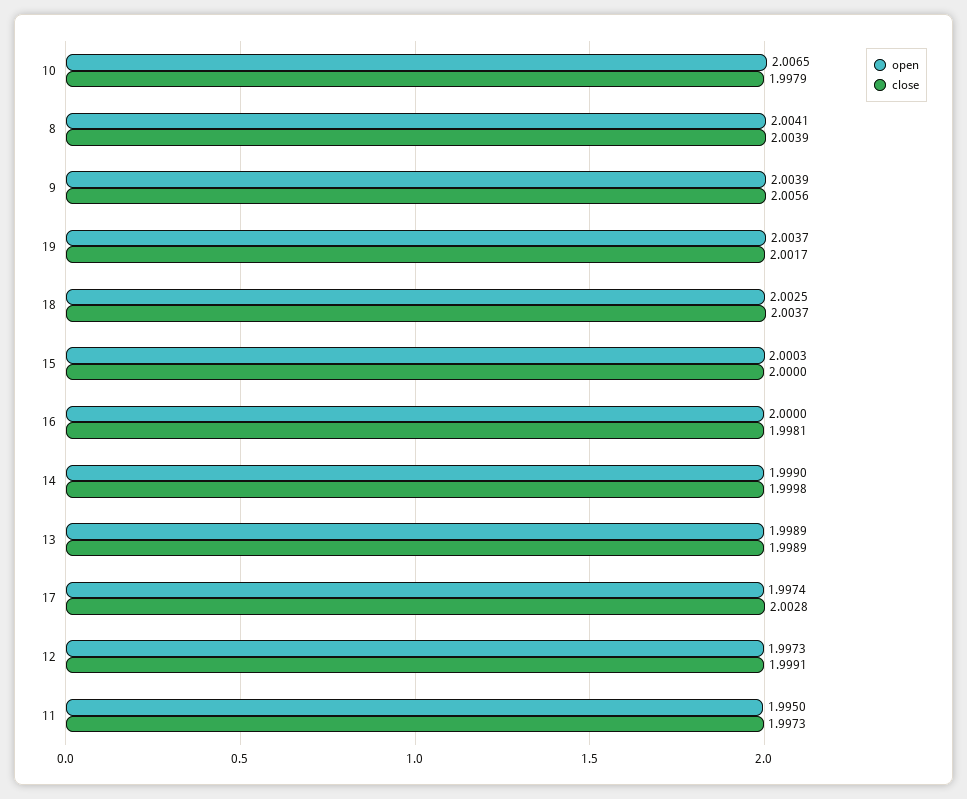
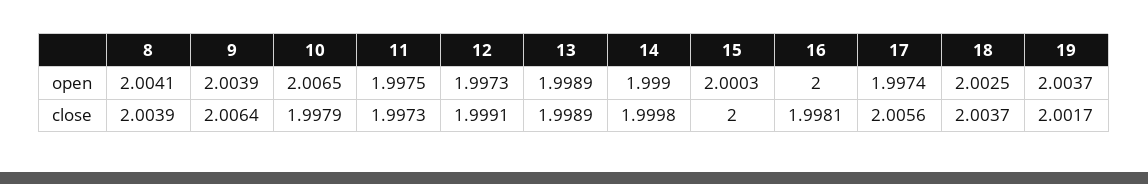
  {
    "open": {
      "10": 2.0065,
      "8": 2.0041,
      "9": 2.0039,
      "19": 2.0037,
      "18": 2.0025,
      "15": 2.0003,
      "16": 2,
      "14": 1.999,
      "13": 1.9989,
      "17": 1.9974,
      "12": 1.9973,
-     "11": 1.995
+     "11": 1.9975
    },
    "close": {
      "10": 1.9979,
      "8": 2.0039,
-     "9": 2.0056,
+     "9": 2.0064,
      "19": 2.0017,
      "18": 2.0037,
      "15": 2,
      "16": 1.9981,
      "14": 1.9998,
      "13": 1.9989,
-     "17": 2.0028,
+     "17": 2.0056,
      "12": 1.9991,
      "11": 1.9973
    }
  }

